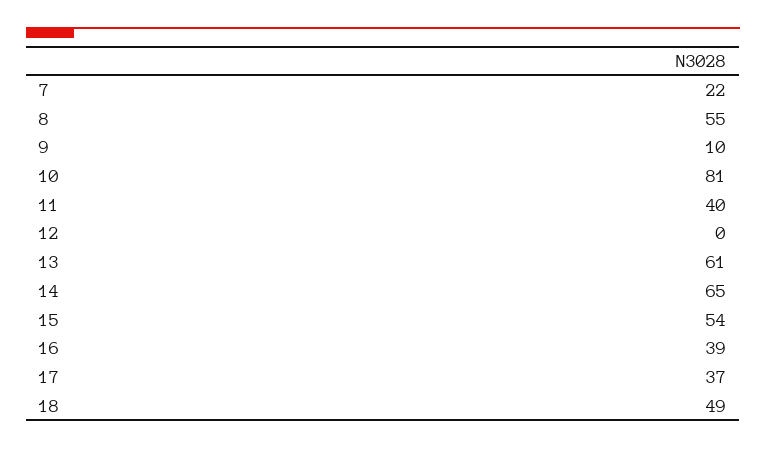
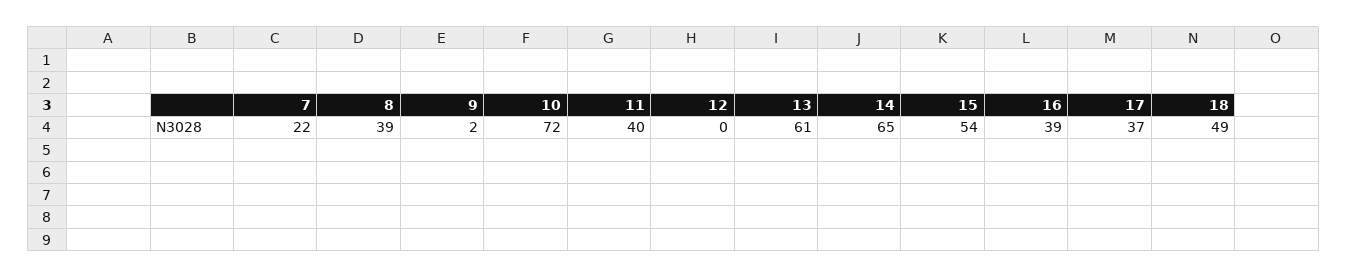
  {
    "7": 22,
-   "8": 55,
+   "8": 39,
-   "9": 10,
+   "9": 2,
-   "10": 81,
+   "10": 72,
    "11": 40,
    "12": 0,
    "13": 61,
    "14": 65,
    "15": 54,
    "16": 39,
    "17": 37,
    "18": 49
  }

